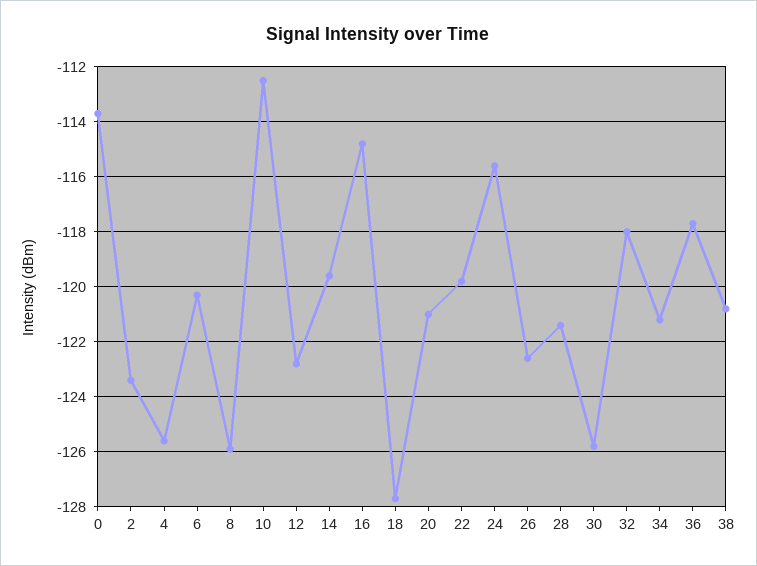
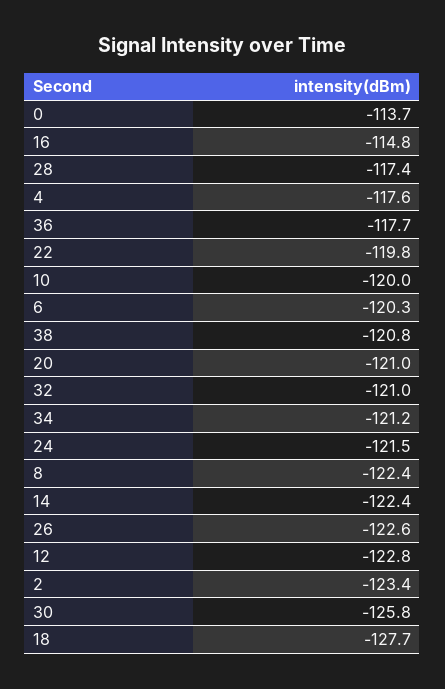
  {
    "0": -113.7,
    "2": -123.4,
-   "4": -125.5,
+   "4": -117.6,
    "6": -120.3,
-   "8": -126,
+   "8": -122.4,
-   "10": -112.5,
+   "10": -120,
    "12": -122.8,
-   "14": -119.5,
+   "14": -122.4,
    "16": -114.8,
    "18": -127.7,
    "20": -121,
    "22": -119.8,
-   "24": -115.5,
+   "24": -121.5,
    "26": -122.6,
-   "28": -121.5,
+   "28": -117.4,
    "30": -125.8,
-   "32": -118,
+   "32": -121,
    "34": -121.2,
    "36": -117.7,
    "38": -120.8
  }

